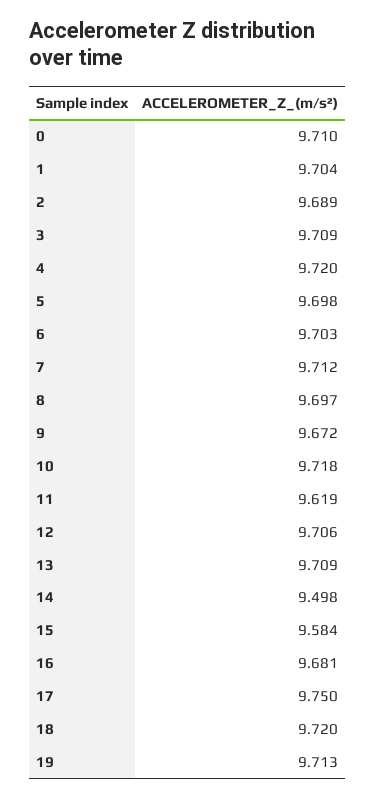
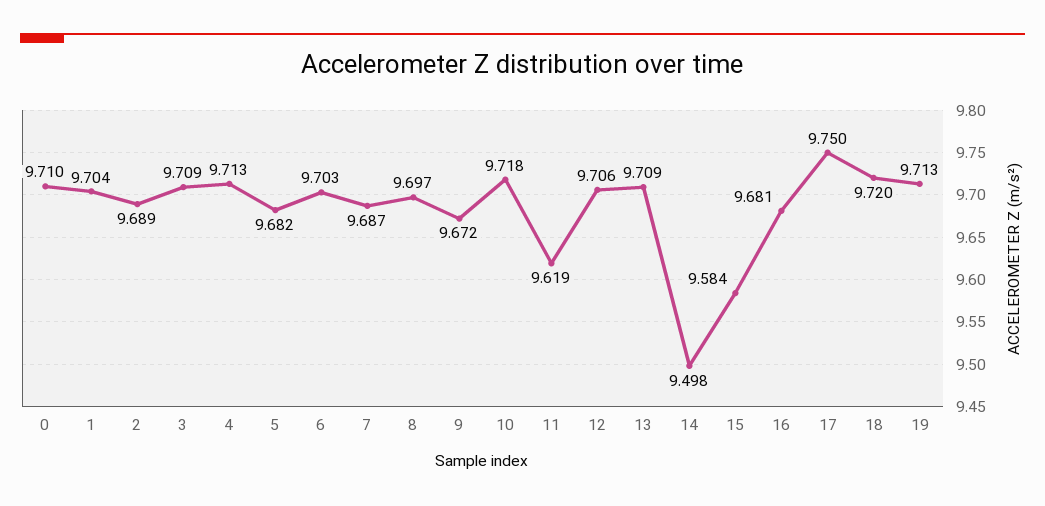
  {
    "0": 9.71,
    "1": 9.704,
    "2": 9.689,
    "3": 9.709,
-   "4": 9.72,
+   "4": 9.713,
-   "5": 9.698,
+   "5": 9.682,
    "6": 9.703,
-   "7": 9.712,
+   "7": 9.687,
    "8": 9.697,
    "9": 9.672,
    "10": 9.718,
    "11": 9.619,
    "12": 9.706,
    "13": 9.709,
    "14": 9.498,
    "15": 9.584,
    "16": 9.681,
    "17": 9.75,
    "18": 9.72,
    "19": 9.713
  }

